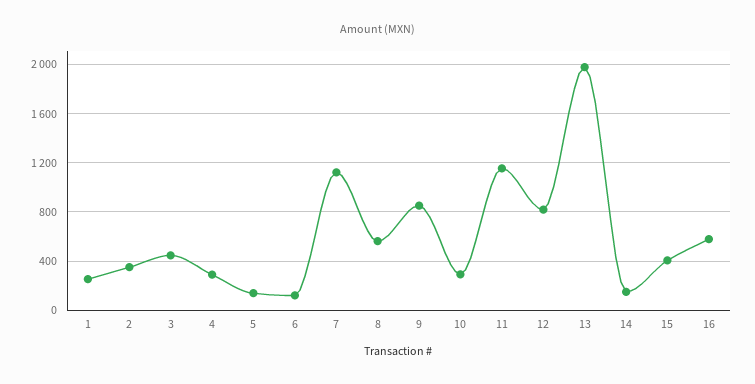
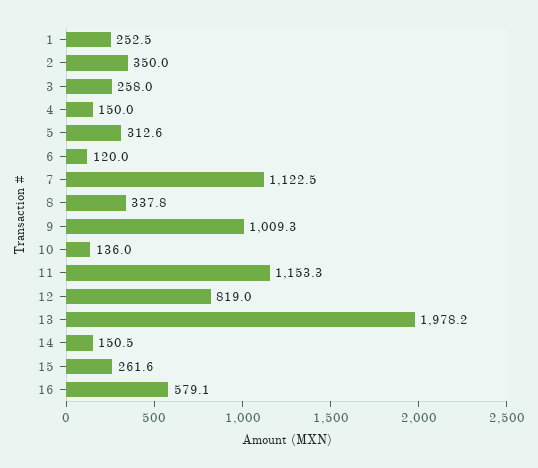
  {
    "1": 252.5,
    "2": 350,
-   "3": 450,
+   "3": 258,
-   "4": 300,
+   "4": 150,
-   "5": 150,
+   "5": 312.6,
    "6": 120,
    "7": 1122.5,
-   "8": 550,
+   "8": 337.8,
-   "9": 850,
+   "9": 1009.3,
-   "10": 300,
+   "10": 136,
    "11": 1153.3,
    "12": 819,
    "13": 1978.2,
    "14": 150.5,
-   "15": 400,
+   "15": 261.6,
    "16": 579.1
  }

